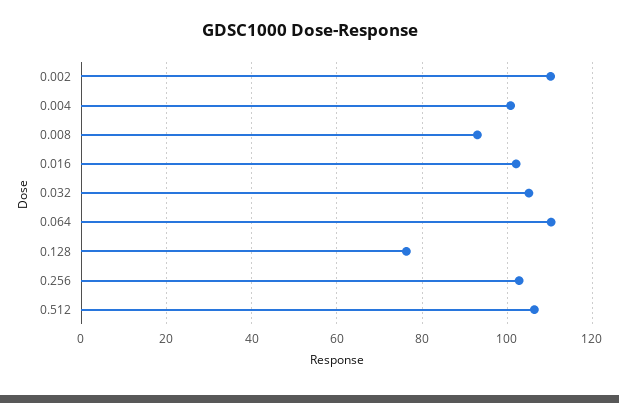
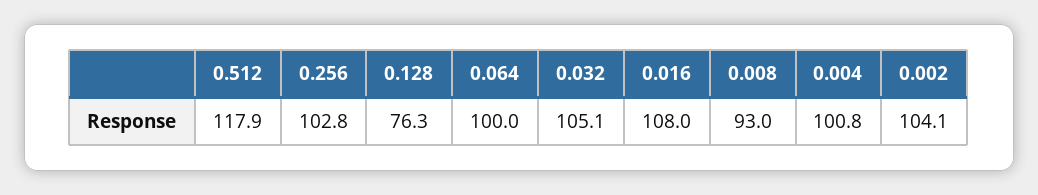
  {
-   "0.002": 110,
+   "0.002": 104.1,
    "0.004": 100.8,
    "0.008": 93,
-   "0.016": 102,
+   "0.016": 108,
    "0.032": 105.1,
-   "0.064": 110,
+   "0.064": 100,
    "0.128": 76.3,
    "0.256": 102.8,
-   "0.512": 106
+   "0.512": 117.9
  }

